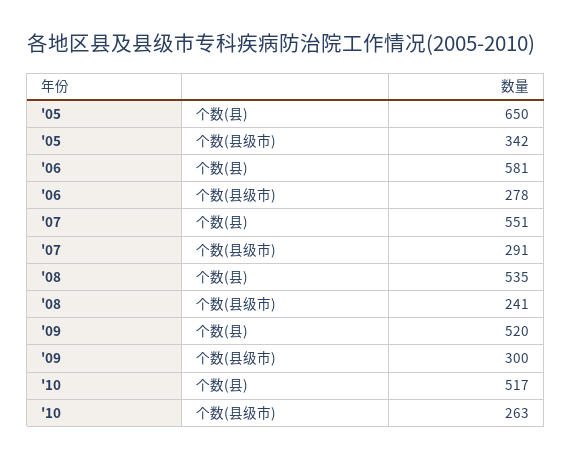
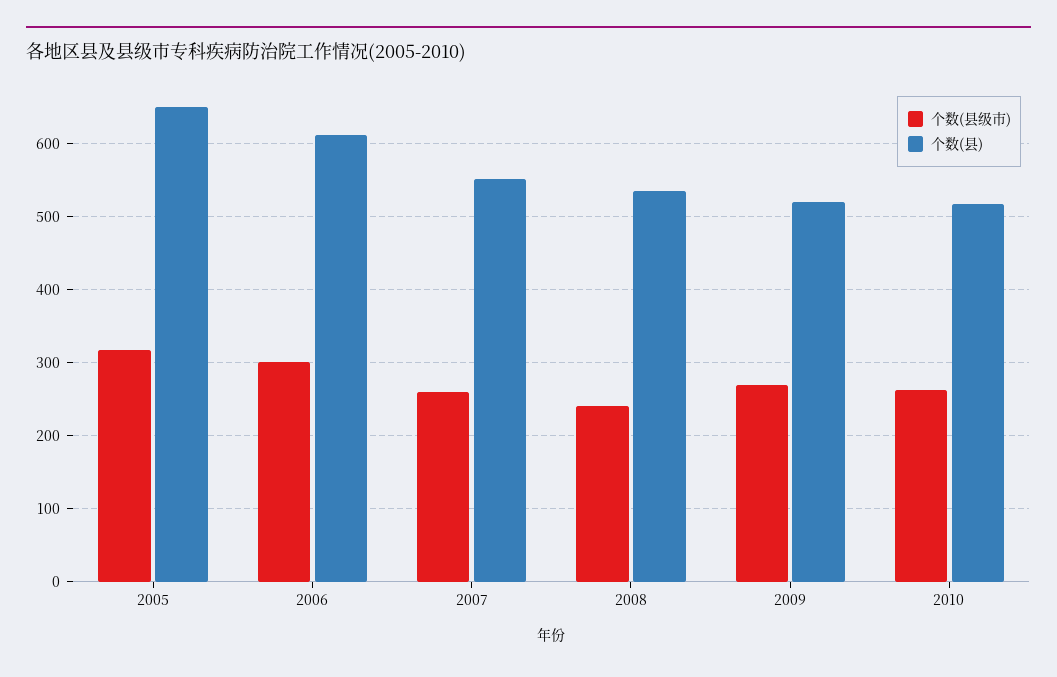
  {
    "个数(县)": {
      "'05": 650,
-     "'06": 581,
+     "'06": 610,
      "'07": 551,
      "'08": 535,
      "'09": 520,
      "'10": 517
    },
    "个数(县级市)": {
-     "'05": 342,
+     "'05": 320,
-     "'06": 278,
+     "'06": 300,
-     "'07": 291,
+     "'07": 260,
      "'08": 241,
-     "'09": 300,
+     "'09": 270,
      "'10": 263
    }
  }

